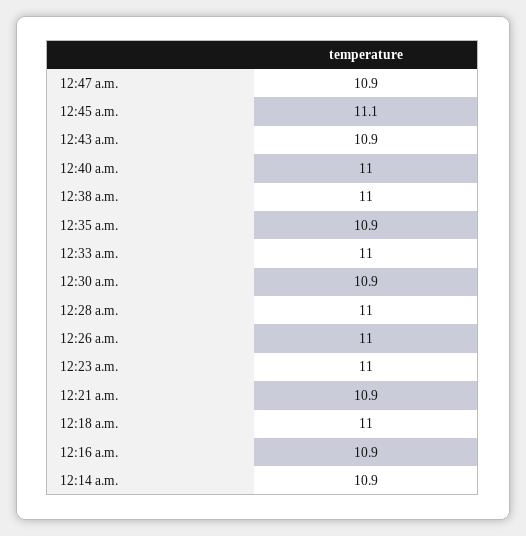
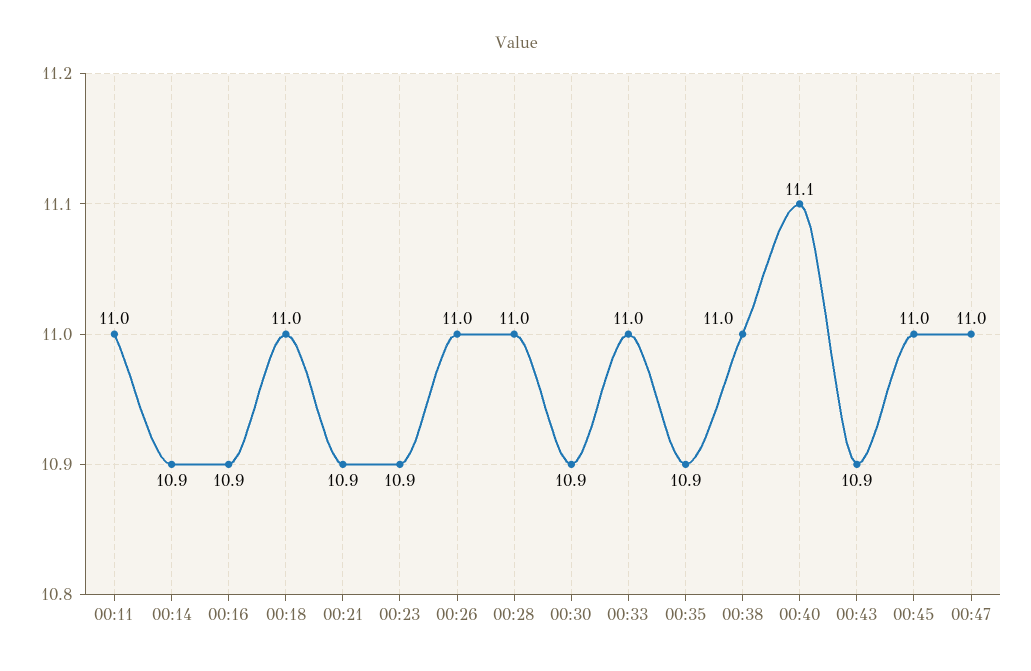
  {
-   "12:47 a.m.": 10.9,
+   "12:47 a.m.": 11,
-   "12:45 a.m.": 11.1,
+   "12:45 a.m.": 11,
    "12:43 a.m.": 10.9,
-   "12:40 a.m.": 11,
+   "12:40 a.m.": 11.1,
    "12:38 a.m.": 11,
    "12:35 a.m.": 10.9,
    "12:33 a.m.": 11,
    "12:30 a.m.": 10.9,
    "12:28 a.m.": 11,
    "12:26 a.m.": 11,
-   "12:23 a.m.": 11,
+   "12:23 a.m.": 10.9,
    "12:21 a.m.": 10.9,
    "12:18 a.m.": 11,
    "12:16 a.m.": 10.9,
-   "12:14 a.m.": 10.9
+   "12:14 a.m.": 10.9,
+   "00:11": 11
  }

